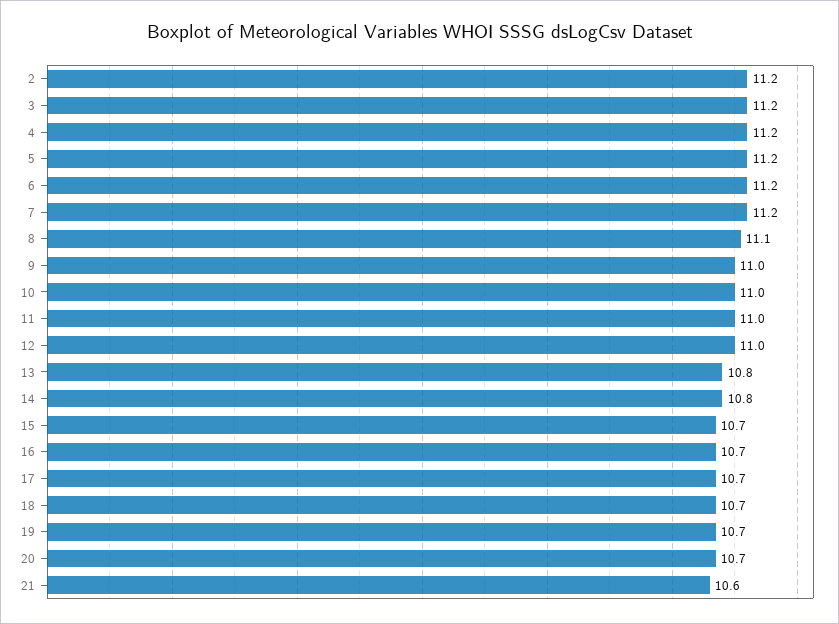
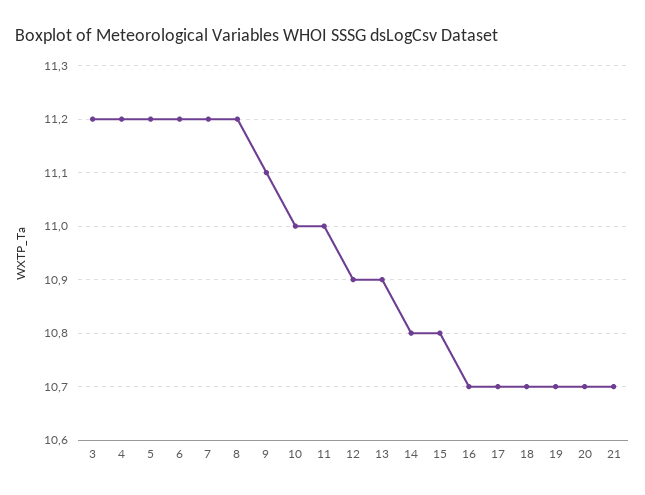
  {
-   "2": 11.2,
    "3": 11.2,
    "4": 11.2,
    "5": 11.2,
    "6": 11.2,
    "7": 11.2,
-   "8": 11.1,
+   "8": 11.2,
-   "9": 11,
+   "9": 11.1,
    "10": 11,
    "11": 11,
-   "12": 11,
+   "12": 10.9,
-   "13": 10.8,
+   "13": 10.9,
    "14": 10.8,
-   "15": 10.7,
+   "15": 10.8,
    "16": 10.7,
    "17": 10.7,
    "18": 10.7,
    "19": 10.7,
    "20": 10.7,
-   "21": 10.6
+   "21": 10.7
  }

